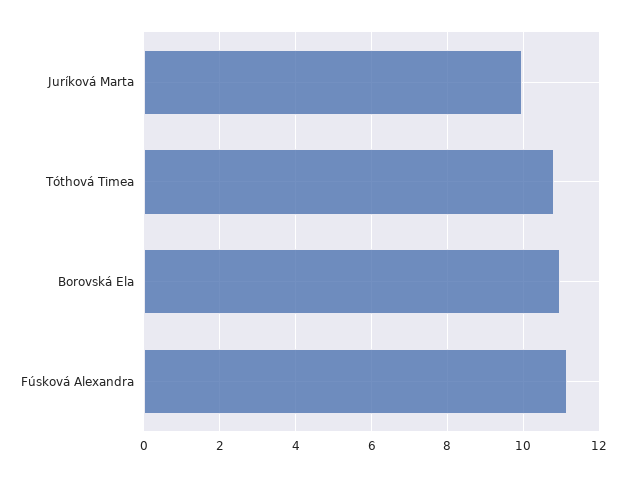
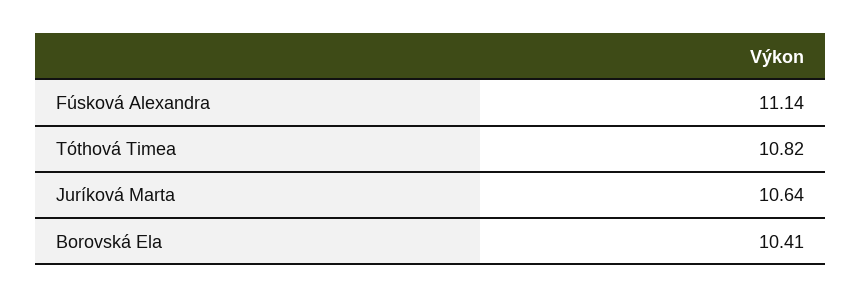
  {
-   "Juríková Marta": 10,
+   "Juríková Marta": 10.64,
    "Tóthová Timea": 10.82,
-   "Borovská Ela": 11,
+   "Borovská Ela": 10.41,
    "Fúsková Alexandra": 11.14
  }

